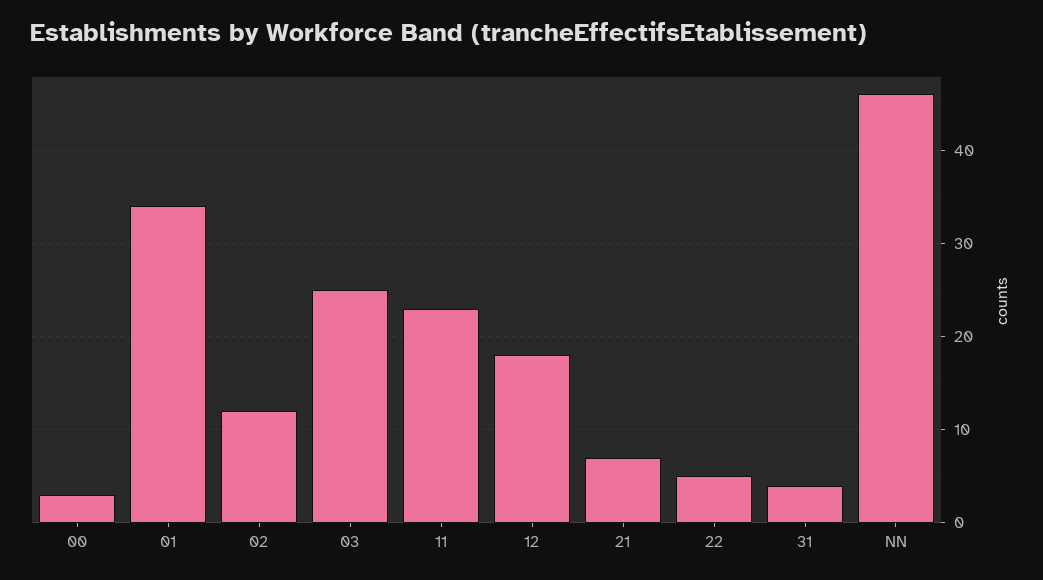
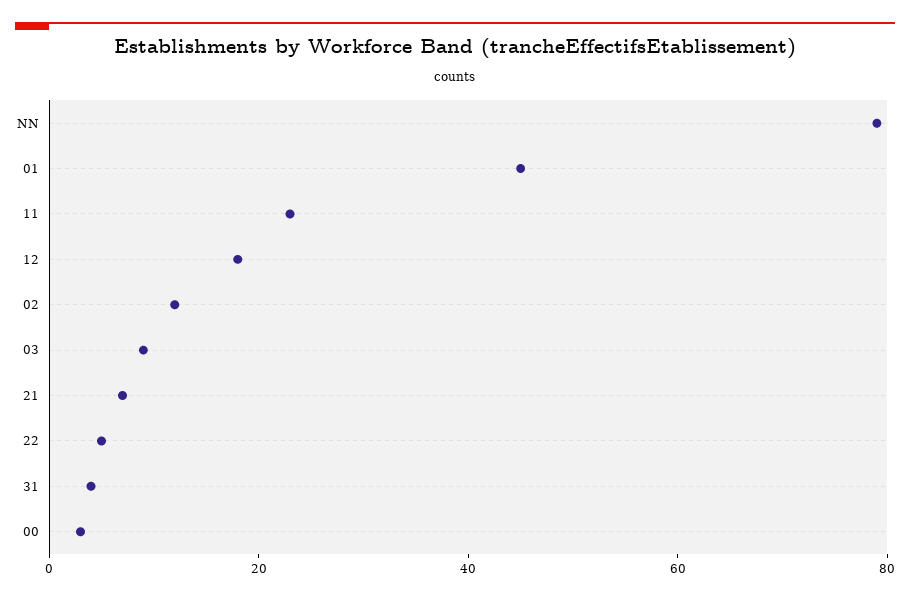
  {
    "00": 3,
-   "01": 34,
+   "01": 45,
    "02": 12,
-   "03": 25,
+   "03": 10,
    "11": 23,
    "12": 18,
    "21": 7,
    "22": 5,
    "31": 4,
-   "NN": 46
+   "NN": 80
  }

